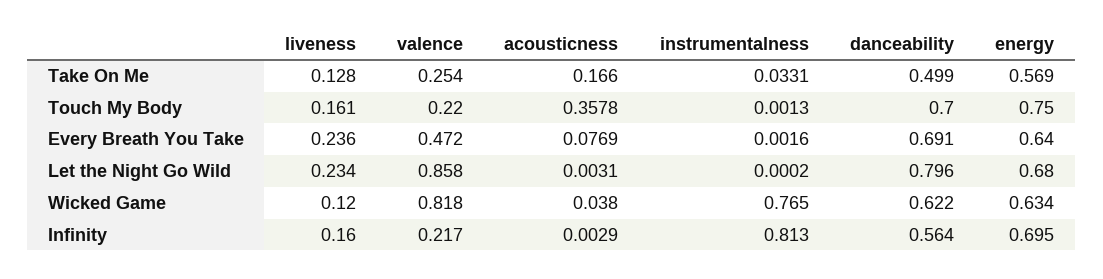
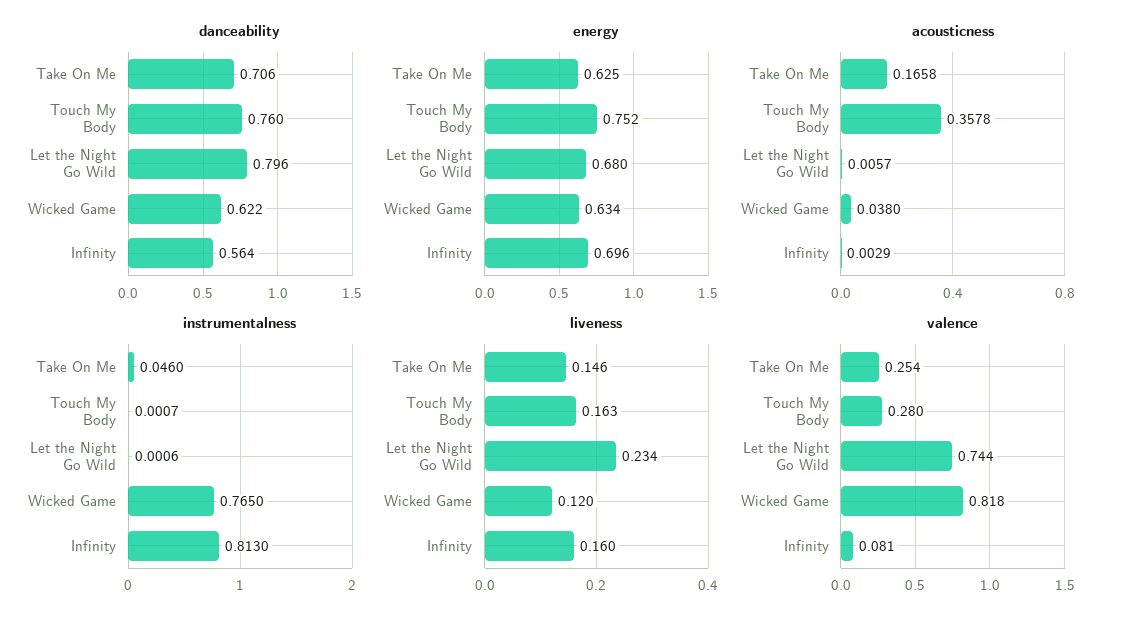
  {
    "liveness": {
-     "Take On Me": 0.128,
+     "Take On Me": 0.146,
-     "Touch My Body": 0.161,
+     "Touch My Body": 0.163,
-     "Every Breath You Take": 0.236,
      "Let the Night Go Wild": 0.234,
      "Wicked Game": 0.12,
      "Infinity": 0.16
    },
    "valence": {
      "Take On Me": 0.254,
-     "Touch My Body": 0.22,
+     "Touch My Body": 0.28,
-     "Every Breath You Take": 0.472,
-     "Let the Night Go Wild": 0.858,
+     "Let the Night Go Wild": 0.744,
      "Wicked Game": 0.818,
-     "Infinity": 0.217
+     "Infinity": 0.081
    },
    "acousticness": {
-     "Take On Me": 0.166,
+     "Take On Me": 0.1658,
      "Touch My Body": 0.3578,
-     "Every Breath You Take": 0.0769,
-     "Let the Night Go Wild": 0.0031,
+     "Let the Night Go Wild": 0.0057,
      "Wicked Game": 0.038,
      "Infinity": 0.0029
    },
    "instrumentalness": {
-     "Take On Me": 0.0331,
+     "Take On Me": 0.046,
-     "Touch My Body": 0.0013,
+     "Touch My Body": 0.0007,
-     "Every Breath You Take": 0.0016,
-     "Let the Night Go Wild": 0.0002,
+     "Let the Night Go Wild": 0.0006,
      "Wicked Game": 0.765,
      "Infinity": 0.813
    },
    "danceability": {
-     "Take On Me": 0.499,
+     "Take On Me": 0.706,
-     "Touch My Body": 0.7,
+     "Touch My Body": 0.76,
-     "Every Breath You Take": 0.691,
      "Let the Night Go Wild": 0.796,
      "Wicked Game": 0.622,
      "Infinity": 0.564
    },
    "energy": {
-     "Take On Me": 0.569,
+     "Take On Me": 0.625,
-     "Touch My Body": 0.75,
+     "Touch My Body": 0.752,
-     "Every Breath You Take": 0.64,
      "Let the Night Go Wild": 0.68,
      "Wicked Game": 0.634,
-     "Infinity": 0.695
+     "Infinity": 0.696
    }
  }

